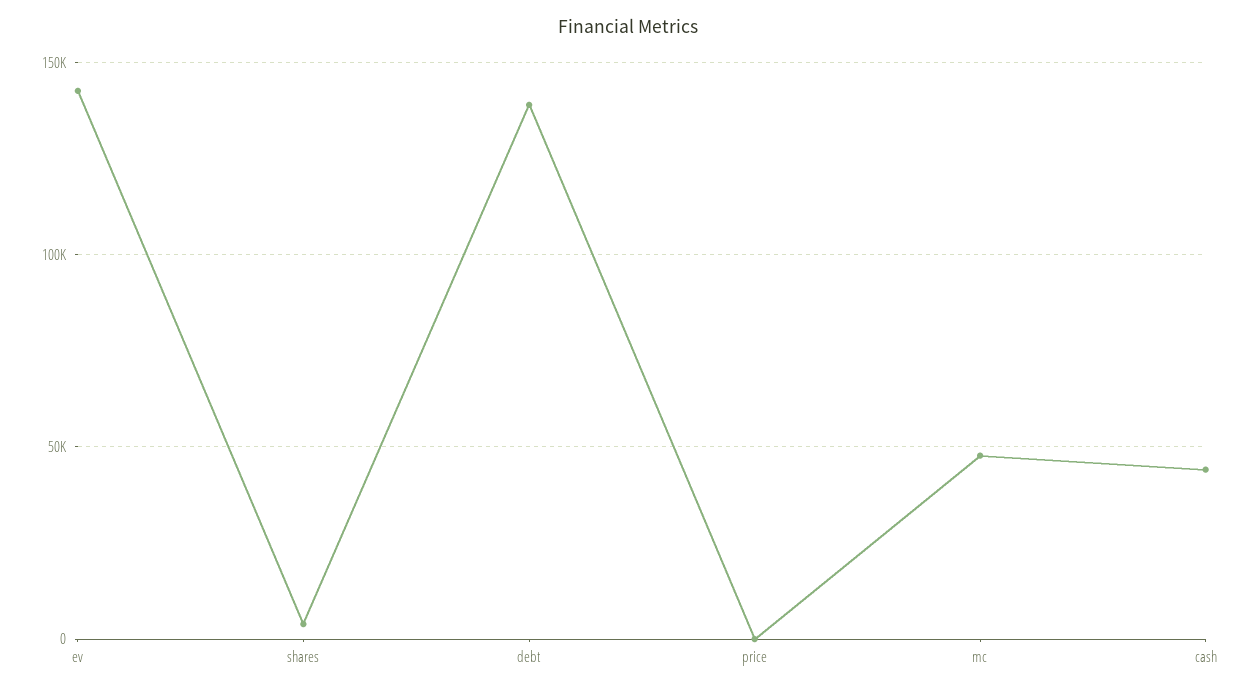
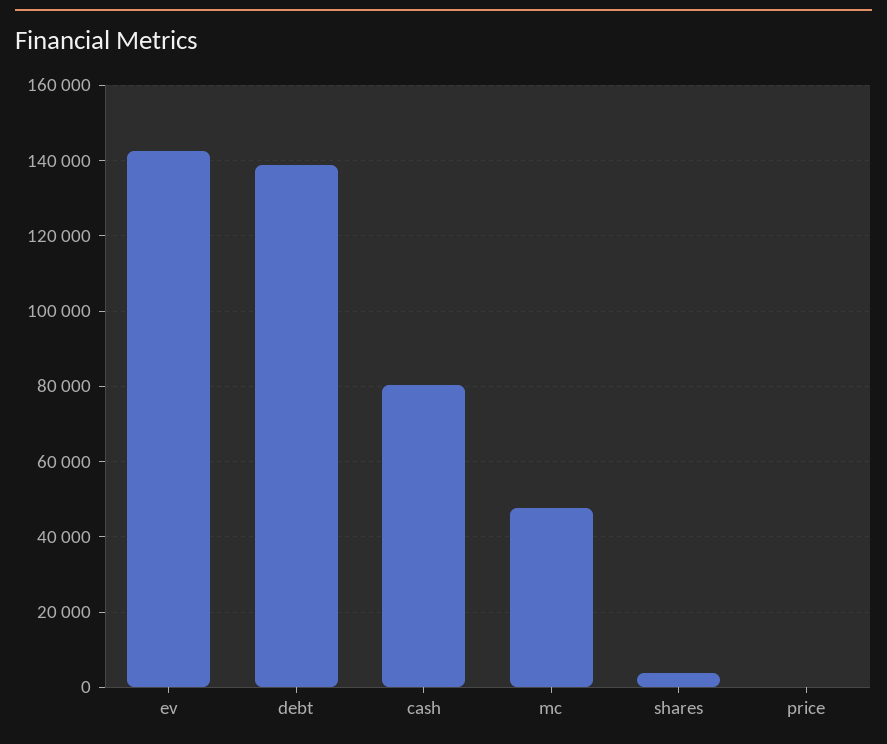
  {
    "ev": 142000,
    "shares": 4000,
    "debt": 138000,
    "price": 0,
    "mc": 48000,
-   "cash": 45000
+   "cash": 80000
  }

